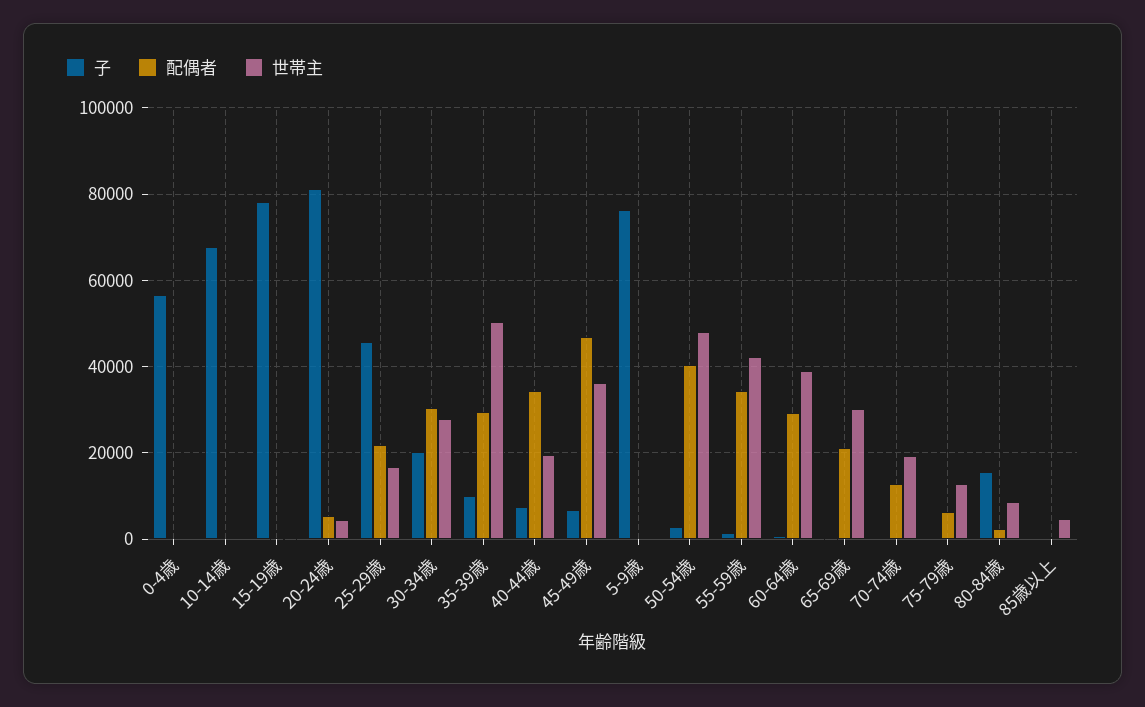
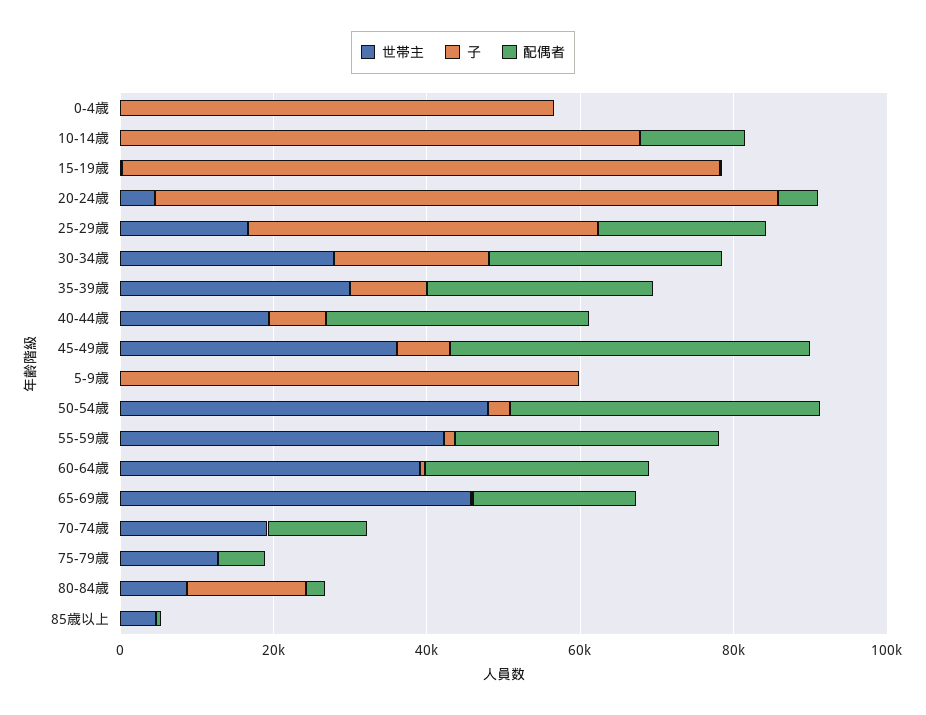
  {
    "子": {
      "0-4歳": 56000,
      "10-14歳": 68000,
      "15-19歳": 78000,
      "20-24歳": 82000,
      "25-29歳": 46000,
      "30-34歳": 20000,
      "35-39歳": 10000,
      "40-44歳": 8000,
      "45-49歳": 6000,
-     "5-9歳": 76000,
+     "5-9歳": 60000,
      "50-54歳": 2000,
      "55-59歳": 2000,
      "60-64歳": 0,
      "65-69歳": 0,
      "70-74歳": 0,
      "75-79歳": 0,
      "80-84歳": 16000,
      "85歳以上": 0
    },
    "配偶者": {
      "0-4歳": 0,
-     "10-14歳": 0,
+     "10-14歳": 15000,
      "15-19歳": 0,
      "20-24歳": 6000,
      "25-29歳": 22000,
      "30-34歳": 30000,
      "35-39歳": 30000,
      "40-44歳": 34000,
      "45-49歳": 46000,
      "5-9歳": 0,
      "50-54歳": 40000,
      "55-59歳": 34000,
      "60-64歳": 30000,
      "65-69歳": 22000,
      "70-74歳": 12000,
      "75-79歳": 6000,
      "80-84歳": 2000,
      "85歳以上": 0
    },
    "世帯主": {
      "0-4歳": 0,
      "10-14歳": 0,
      "15-19歳": 0,
      "20-24歳": 4000,
      "25-29歳": 16000,
      "30-34歳": 28000,
-     "35-39歳": 50000,
+     "35-39歳": 30000,
      "40-44歳": 20000,
      "45-49歳": 36000,
      "5-9歳": 0,
      "50-54歳": 48000,
      "55-59歳": 42000,
      "60-64歳": 40000,
-     "65-69歳": 30000,
+     "65-69歳": 45000,
      "70-74歳": 20000,
      "75-79歳": 12000,
      "80-84歳": 8000,
      "85歳以上": 4000
    }
  }

